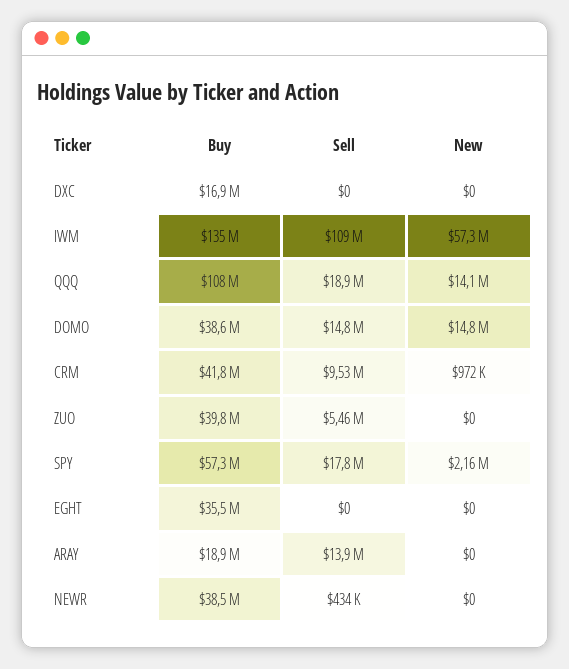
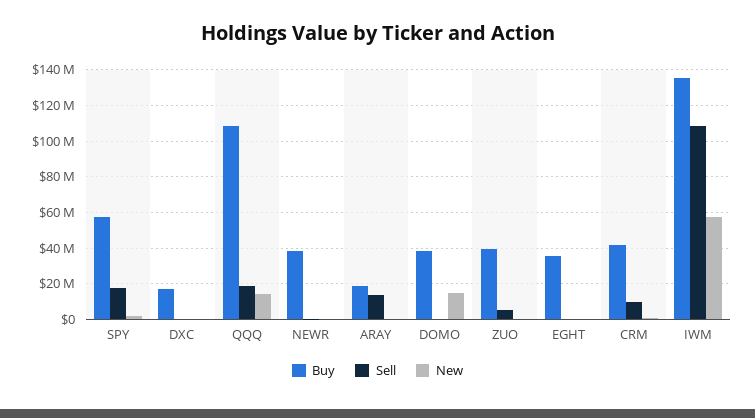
  {
    "Buy": {
      "DXC": 16900000,
      "IWM": 135000000,
      "QQQ": 108000000,
      "DOMO": 38600000,
      "CRM": 41800000,
      "ZUO": 39800000,
      "SPY": 57300000,
      "EGHT": 35500000,
      "ARAY": 18900000,
      "NEWR": 38500000
    },
    "Sell": {
      "DXC": 0,
      "IWM": 109000000,
      "QQQ": 18900000,
-     "DOMO": 14800000,
+     "DOMO": 0,
      "CRM": 9530000,
      "ZUO": 5460000,
      "SPY": 17800000,
      "EGHT": 0,
      "ARAY": 13900000,
      "NEWR": 434000
    },
    "New": {
      "DXC": 0,
      "IWM": 57300000,
      "QQQ": 14100000,
      "DOMO": 14800000,
      "CRM": 972000,
      "ZUO": 0,
      "SPY": 2160000,
      "EGHT": 0,
      "ARAY": 0,
      "NEWR": 0
    }
  }

